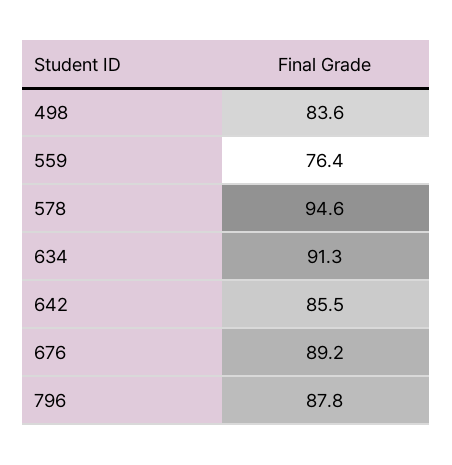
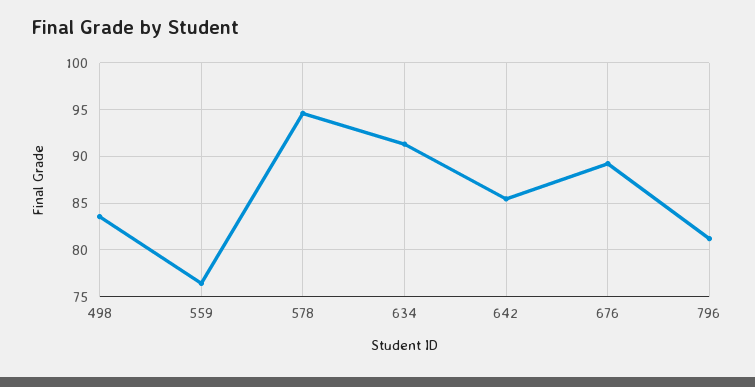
  {
    "498": 83.6,
    "559": 76.4,
    "578": 94.6,
    "634": 91.3,
    "642": 85.5,
    "676": 89.2,
-   "796": 87.8
+   "796": 81
  }

